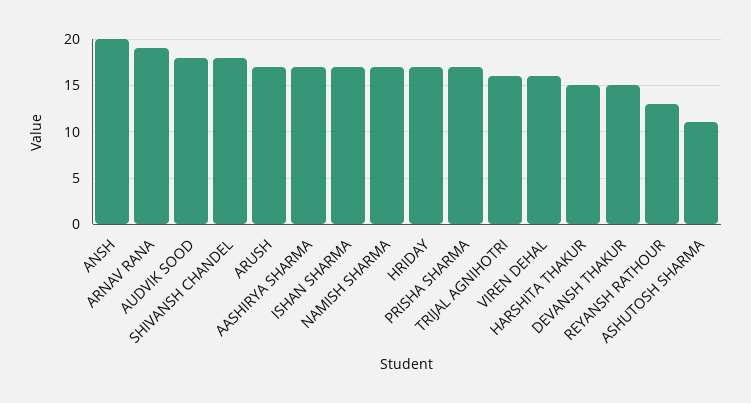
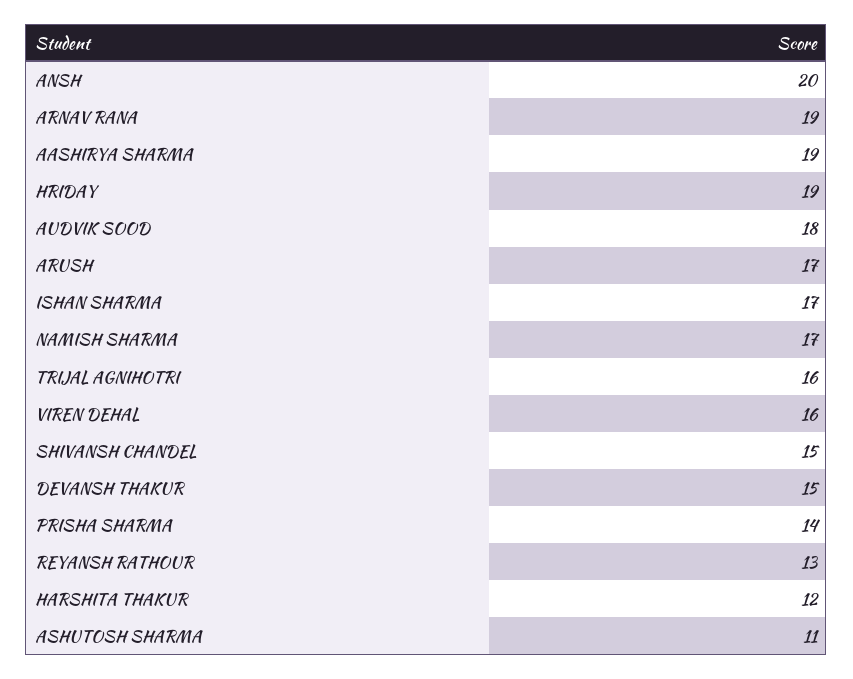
  {
    "ANSH": 20,
    "ARNAV RANA": 19,
    "AUDVIK SOOD": 18,
-   "SHIVANSH CHANDEL": 18,
+   "SHIVANSH CHANDEL": 15,
    "ARUSH": 17,
-   "AASHIRYA SHARMA": 17,
+   "AASHIRYA SHARMA": 19,
    "ISHAN SHARMA": 17,
    "NAMISH SHARMA": 17,
-   "HRIDAY": 17,
+   "HRIDAY": 19,
-   "PRISHA SHARMA": 17,
+   "PRISHA SHARMA": 14,
    "TRIJAL AGNIHOTRI": 16,
    "VIREN DEHAL": 16,
-   "HARSHITA THAKUR": 15,
+   "HARSHITA THAKUR": 12,
    "DEVANSH THAKUR": 15,
    "REYANSH RATHOUR": 13,
    "ASHUTOSH SHARMA": 11
  }

